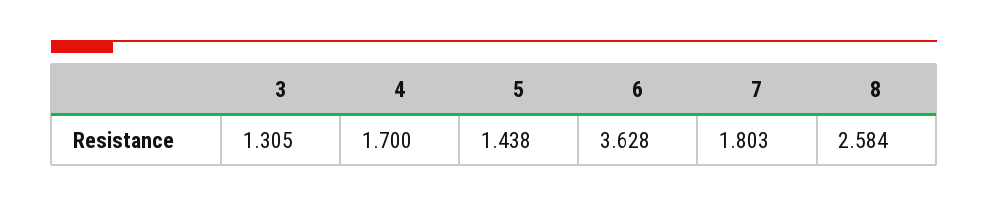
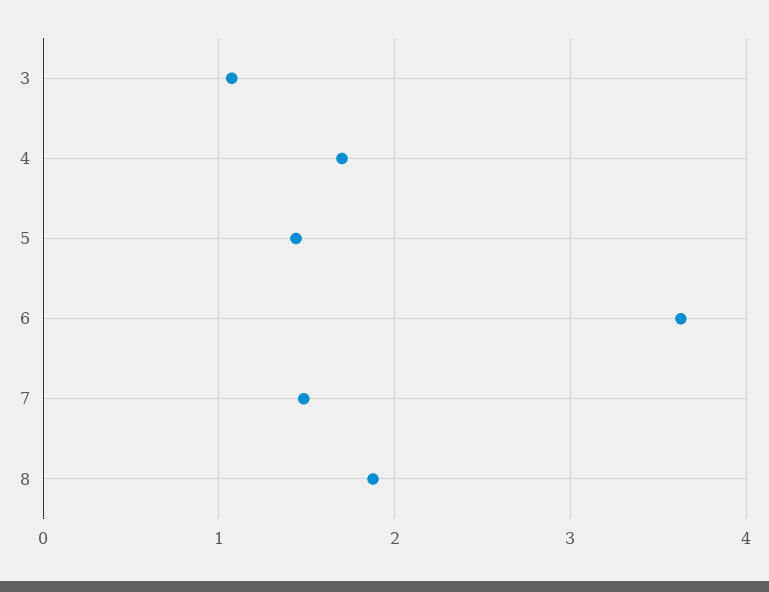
  {
-   "3": 1.305,
+   "3": 1.1,
    "4": 1.7,
    "5": 1.438,
    "6": 3.628,
-   "7": 1.803,
+   "7": 1.5,
-   "8": 2.584
+   "8": 1.9
  }

